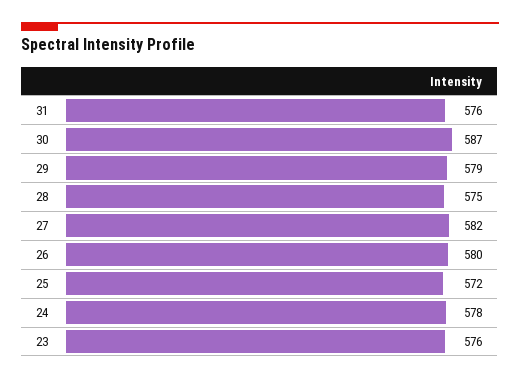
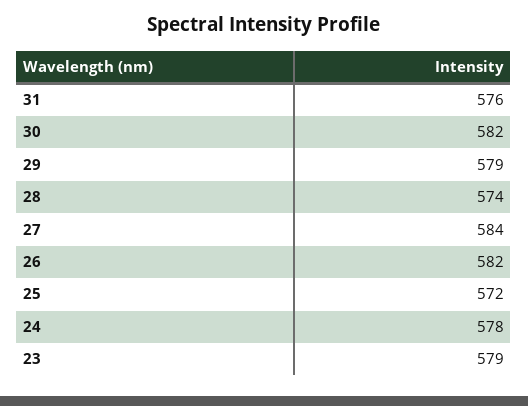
  {
    "31": 576,
-   "30": 587,
+   "30": 582,
    "29": 579,
-   "28": 575,
+   "28": 574,
-   "27": 582,
+   "27": 584,
-   "26": 580,
+   "26": 582,
    "25": 572,
    "24": 578,
-   "23": 576
+   "23": 579
  }

